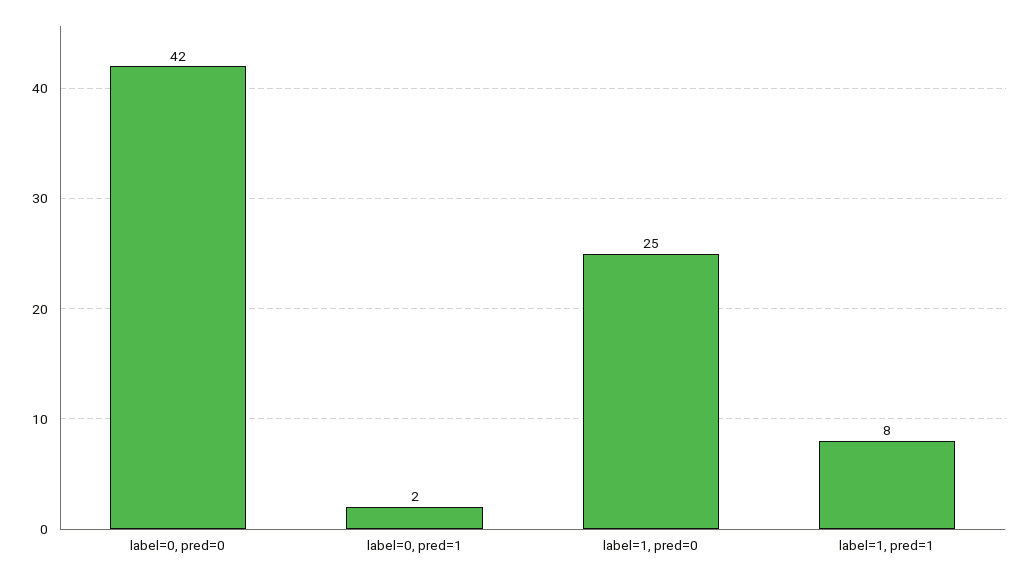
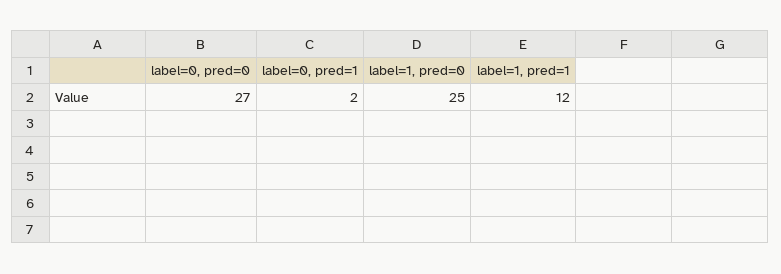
  {
-   "label=0, pred=0": 42,
+   "label=0, pred=0": 27,
    "label=0, pred=1": 2,
    "label=1, pred=0": 25,
-   "label=1, pred=1": 8
+   "label=1, pred=1": 12
  }

